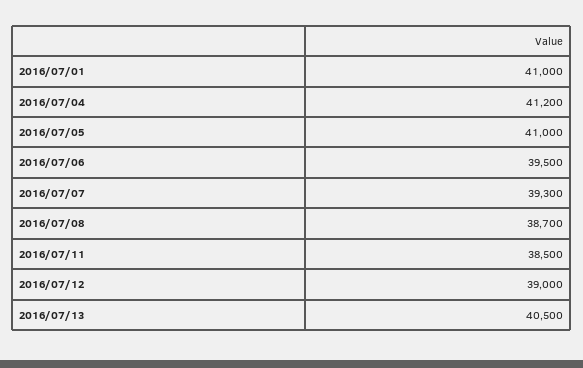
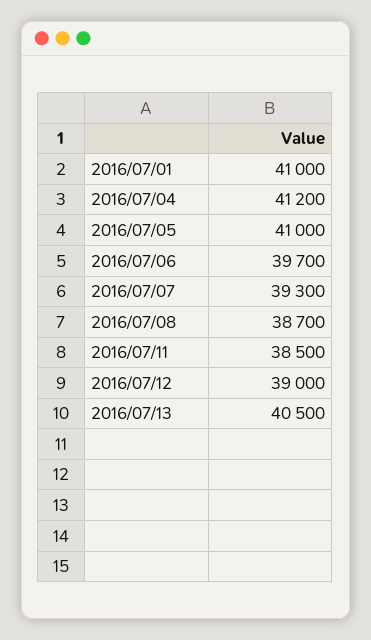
  {
    "2016/07/01": 41000,
    "2016/07/04": 41200,
    "2016/07/05": 41000,
-   "2016/07/06": 39500,
+   "2016/07/06": 39700,
    "2016/07/07": 39300,
    "2016/07/08": 38700,
    "2016/07/11": 38500,
    "2016/07/12": 39000,
    "2016/07/13": 40500
  }

